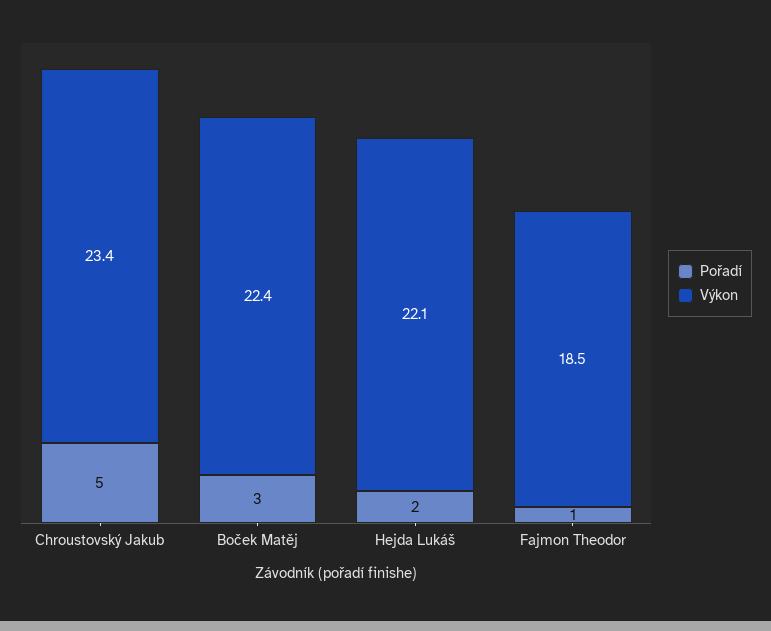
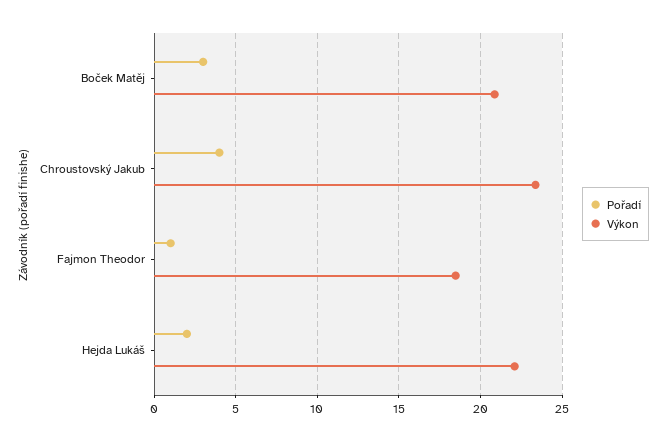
  {
    "Pořadí": {
-     "Chroustovský Jakub": 5,
+     "Chroustovský Jakub": 4,
      "Boček Matěj": 3,
      "Hejda Lukáš": 2,
      "Fajmon Theodor": 1
    },
    "Výkon": {
      "Chroustovský Jakub": 23.4,
-     "Boček Matěj": 22.4,
+     "Boček Matěj": 21,
      "Hejda Lukáš": 22.1,
      "Fajmon Theodor": 18.5
    }
  }

